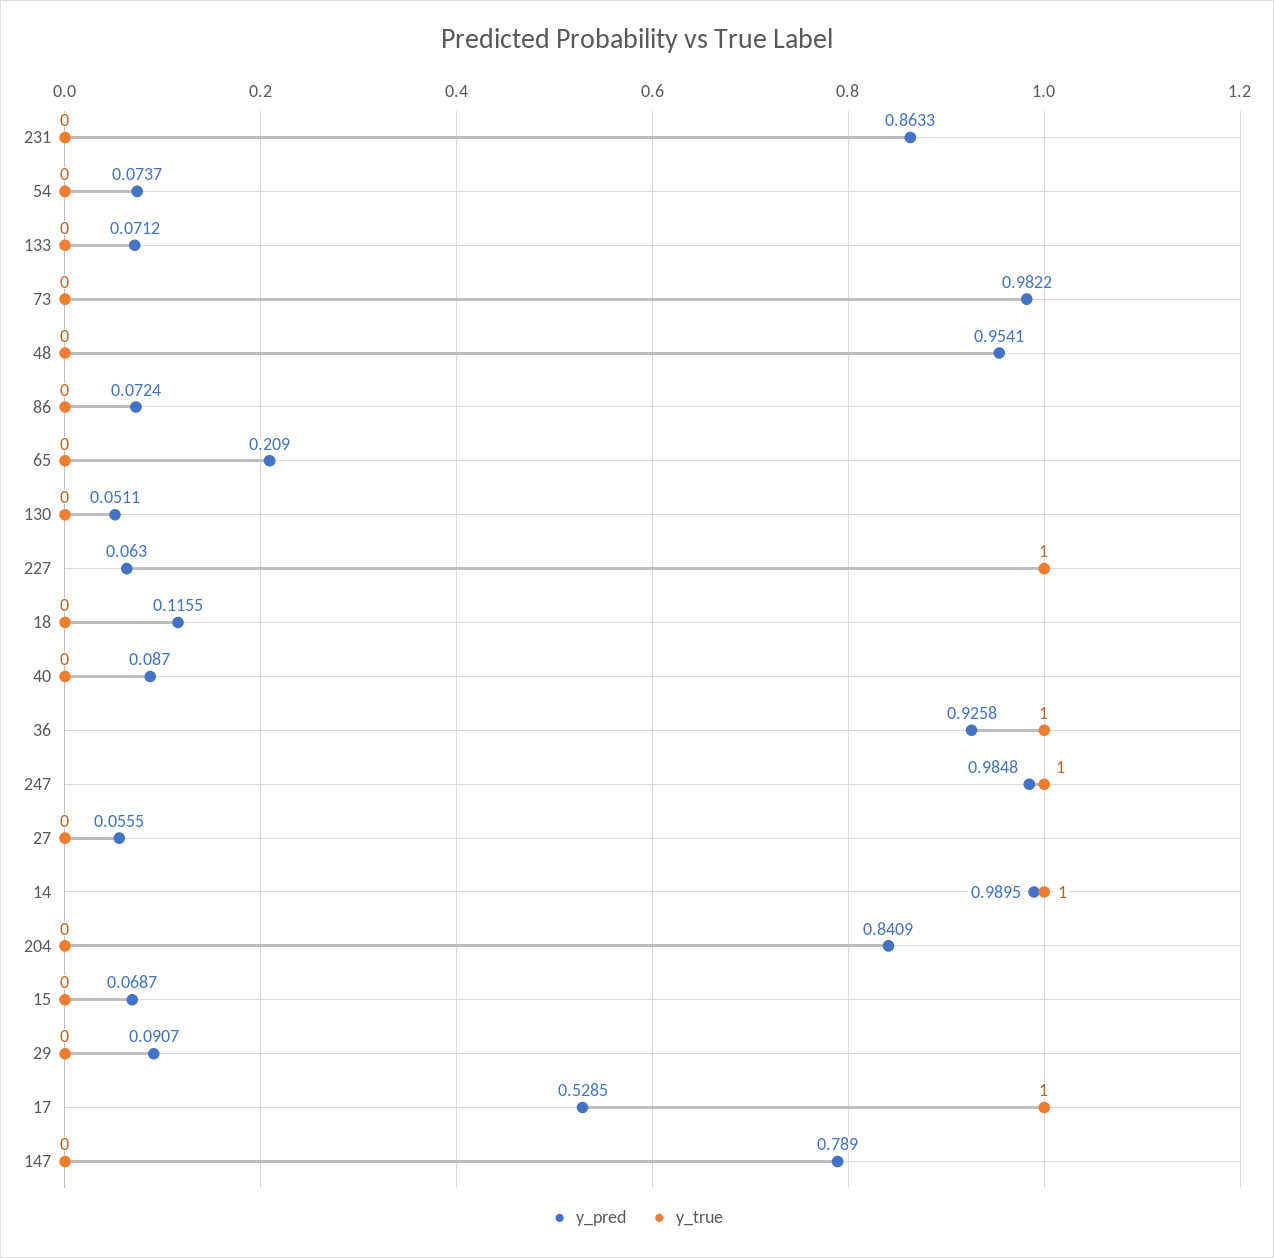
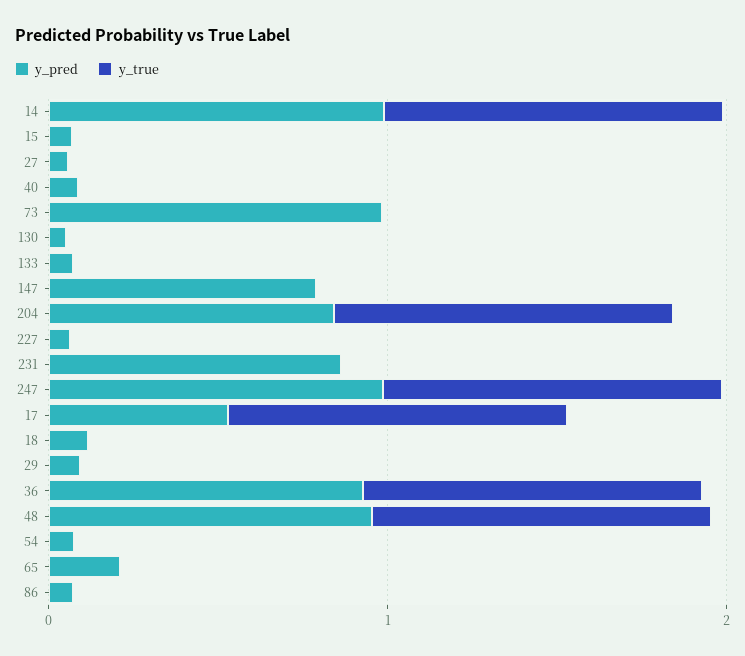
  {
    "y_pred": {
      "231": 0.8633,
      "54": 0.0737,
      "133": 0.0712,
      "73": 0.9822,
      "48": 0.9541,
      "86": 0.0724,
      "65": 0.209,
      "130": 0.0511,
      "227": 0.063,
      "18": 0.1155,
      "40": 0.087,
      "36": 0.9258,
      "247": 0.9848,
      "27": 0.0555,
      "14": 0.9895,
      "204": 0.8409,
      "15": 0.0687,
      "29": 0.0907,
      "17": 0.5285,
      "147": 0.789
    },
    "y_true": {
      "231": 0,
      "54": 0,
      "133": 0,
      "73": 0,
-     "48": 0,
+     "48": 1,
      "86": 0,
      "65": 0,
      "130": 0,
-     "227": 1,
+     "227": 0,
      "18": 0,
      "40": 0,
      "36": 1,
      "247": 1,
      "27": 0,
      "14": 1,
-     "204": 0,
+     "204": 1,
      "15": 0,
      "29": 0,
      "17": 1,
      "147": 0
    }
  }

